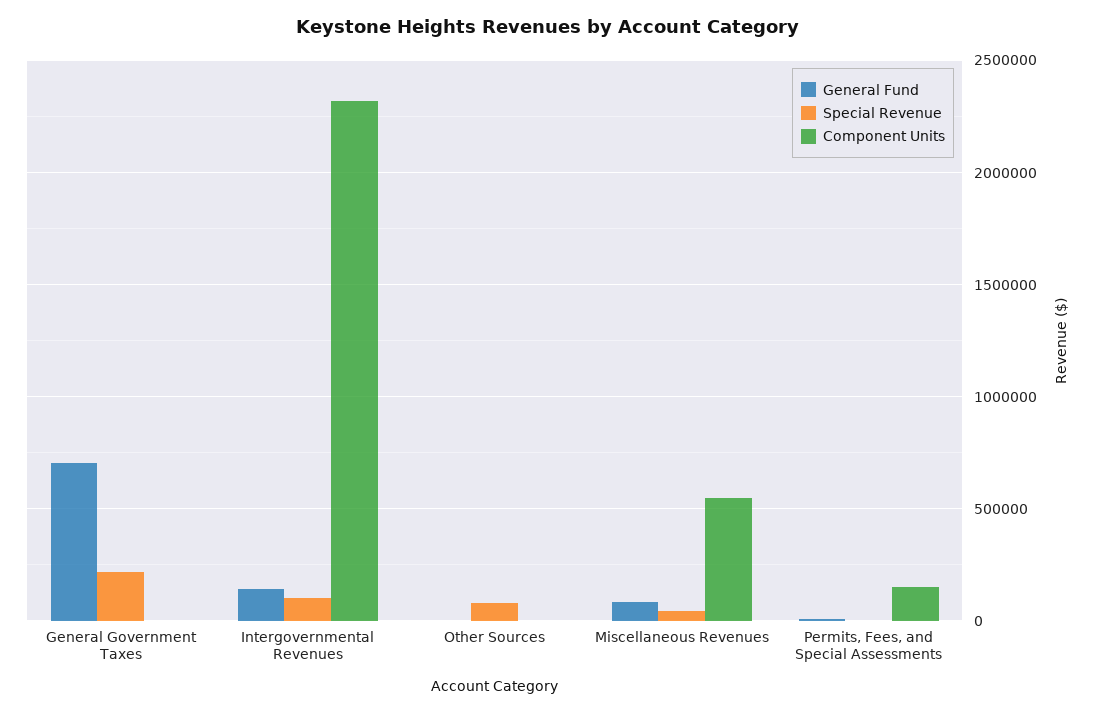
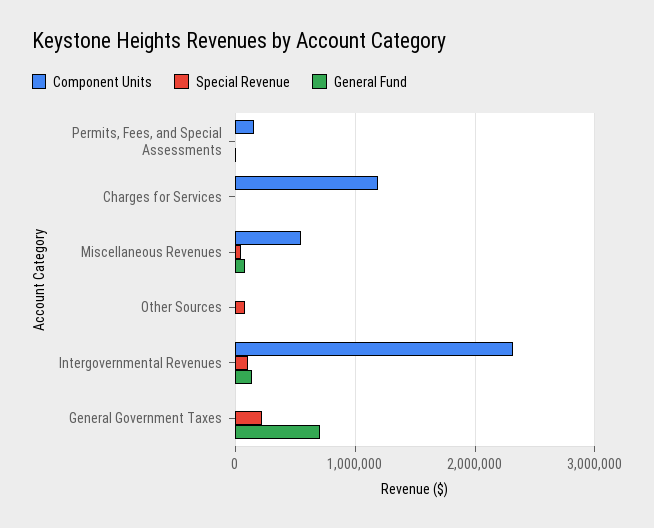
  {
    "General Fund": {
      "General Government Taxes": 700000,
      "Intergovernmental Revenues": 150000,
      "Other Sources": 0,
      "Miscellaneous Revenues": 100000,
-     "Permits, Fees, and Special Assessments": 0
+     "Permits, Fees, and Special Assessments": 0,
+     "Charges for Services": 0
    },
    "Special Revenue": {
      "General Government Taxes": 200000,
      "Intergovernmental Revenues": 100000,
      "Other Sources": 100000,
      "Miscellaneous Revenues": 50000,
-     "Permits, Fees, and Special Assessments": 0
+     "Permits, Fees, and Special Assessments": 0,
+     "Charges for Services": 0
    },
    "Component Units": {
      "General Government Taxes": 0,
      "Intergovernmental Revenues": 2300000,
      "Other Sources": 0,
      "Miscellaneous Revenues": 550000,
-     "Permits, Fees, and Special Assessments": 150000
+     "Permits, Fees, and Special Assessments": 150000,
+     "Charges for Services": 1200000
    }
  }

